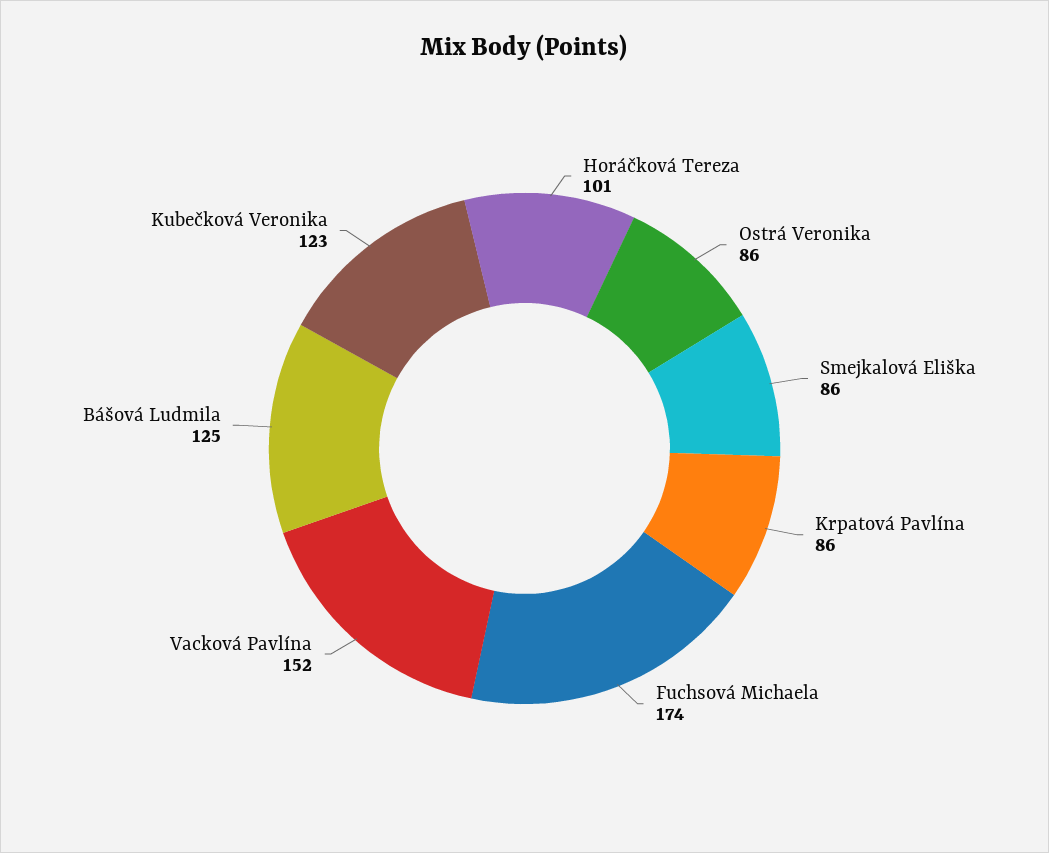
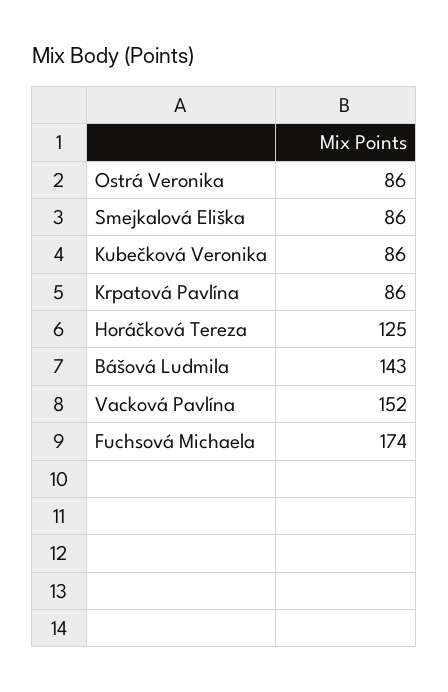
  {
-   "Horáčková Tereza": 101,
+   "Horáčková Tereza": 125,
    "Ostrá Veronika": 86,
    "Smejkalová Eliška": 86,
    "Krpatová Pavlína": 86,
    "Fuchsová Michaela": 174,
    "Vacková Pavlína": 152,
-   "Bášová Ludmila": 125,
+   "Bášová Ludmila": 143,
-   "Kubečková Veronika": 123
+   "Kubečková Veronika": 86
  }

